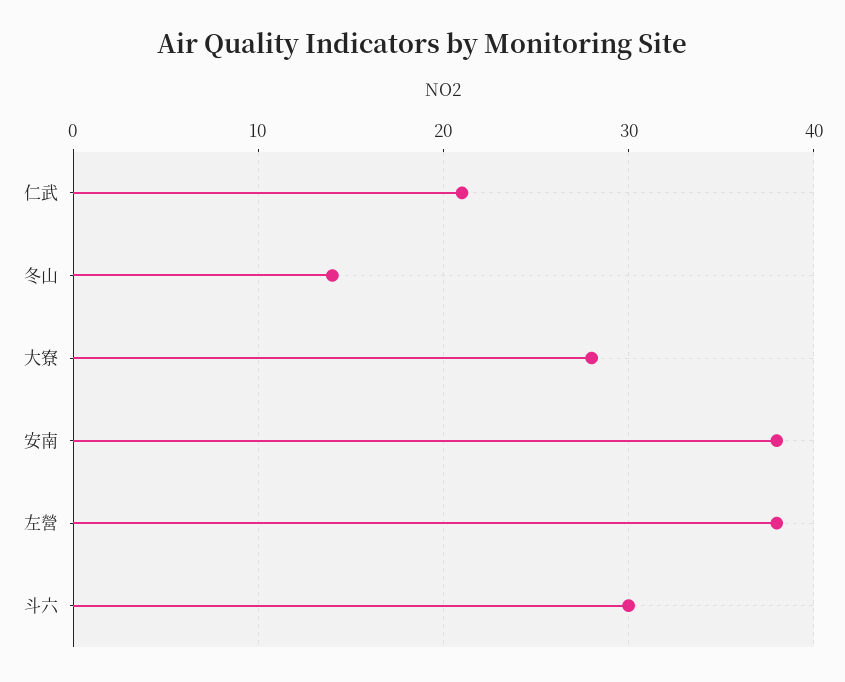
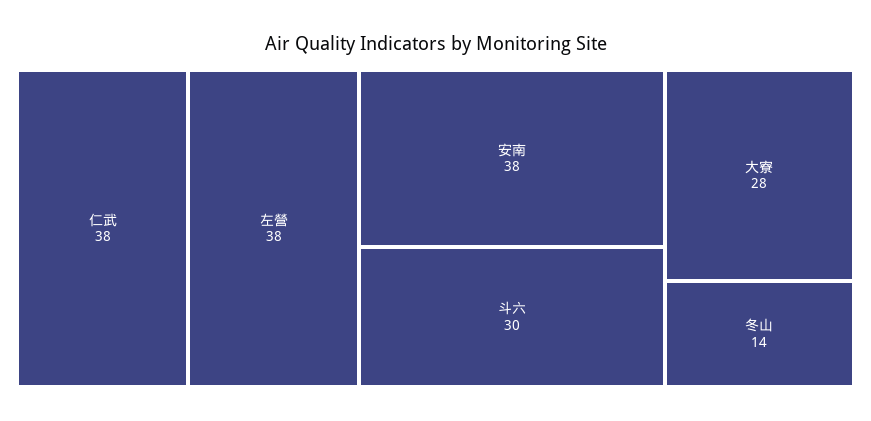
  {
-   "仁武": 21,
+   "仁武": 38,
    "冬山": 14,
    "大寮": 28,
    "安南": 38,
    "左營": 38,
    "斗六": 30
  }

